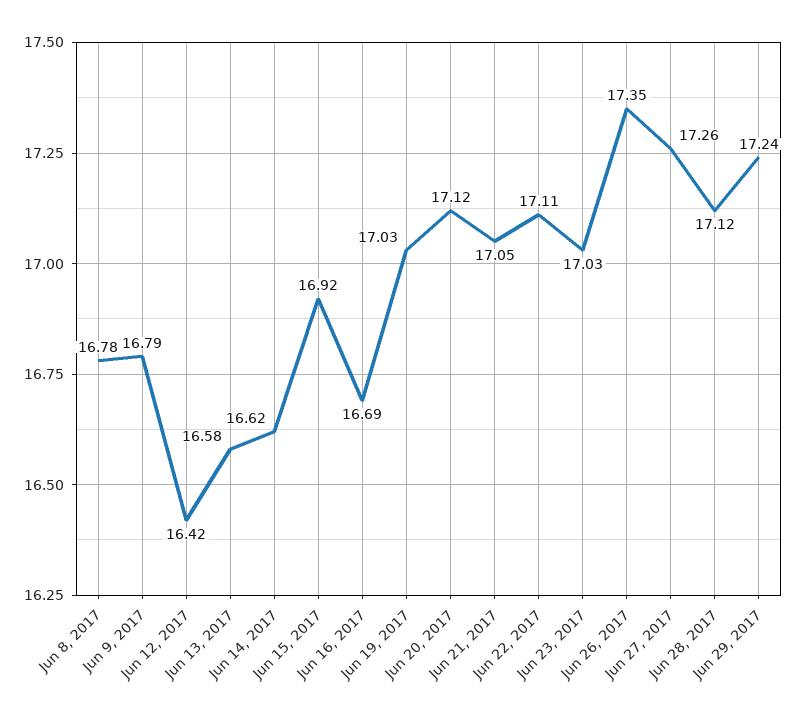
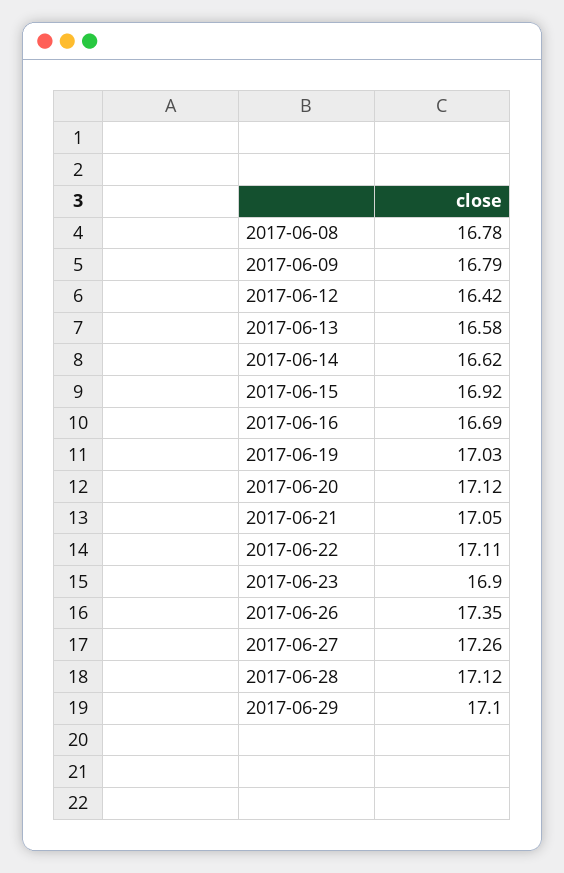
  {
    "Jun 8, 2017": 16.78,
    "Jun 9, 2017": 16.79,
    "Jun 12, 2017": 16.42,
    "Jun 13, 2017": 16.58,
    "Jun 14, 2017": 16.62,
    "Jun 15, 2017": 16.92,
    "Jun 16, 2017": 16.69,
    "Jun 19, 2017": 17.03,
    "Jun 20, 2017": 17.12,
    "Jun 21, 2017": 17.05,
    "Jun 22, 2017": 17.11,
-   "Jun 23, 2017": 17.03,
+   "Jun 23, 2017": 16.9,
    "Jun 26, 2017": 17.35,
    "Jun 27, 2017": 17.26,
    "Jun 28, 2017": 17.12,
-   "Jun 29, 2017": 17.24
+   "Jun 29, 2017": 17.1
  }

